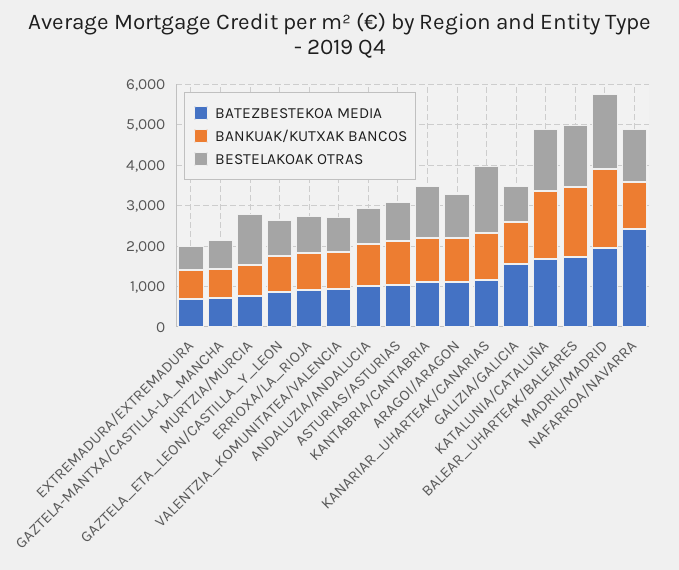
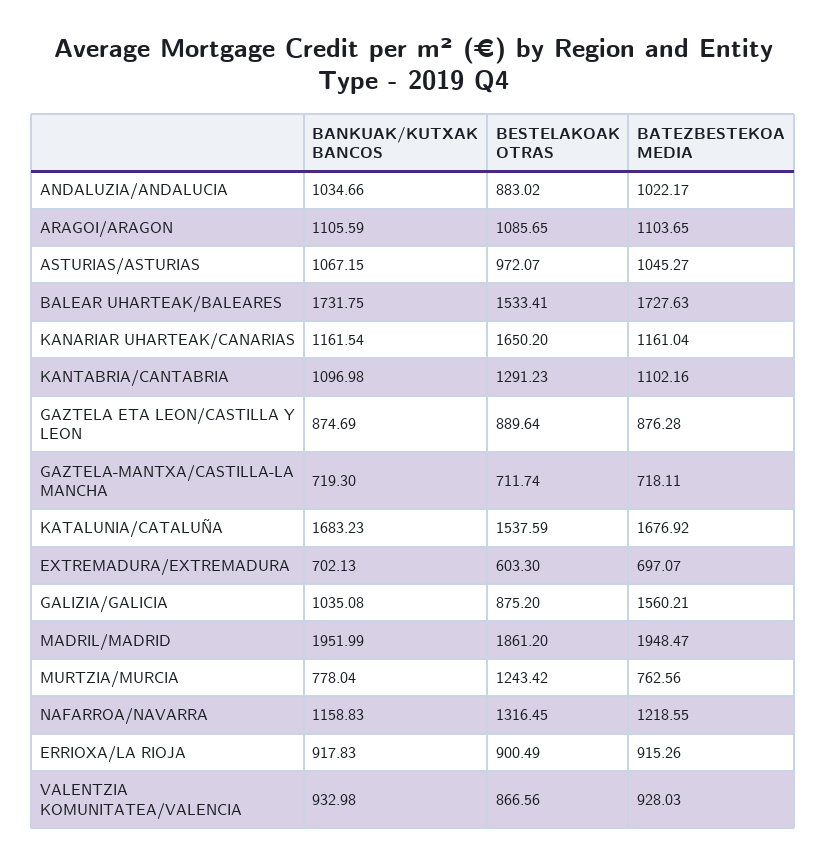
  {
    "BATEZBESTEKOA MEDIA": {
      "EXTREMADURA/EXTREMADURA": 697.07,
      "GAZTELA-MANTXA/CASTILLA-LA_MANCHA": 718.11,
      "MURTZIA/MURCIA": 762.56,
      "GAZTELA_ETA_LEON/CASTILLA_Y_LEON": 876.28,
      "ERRIOXA/LA_RIOJA": 915.26,
      "VALENTZIA_KOMUNITATEA/VALENCIA": 928.03,
      "ANDALUZIA/ANDALUCIA": 1022.17,
      "ASTURIAS/ASTURIAS": 1045.27,
      "KANTABRIA/CANTABRIA": 1102.16,
      "ARAGOI/ARAGON": 1103.65,
      "KANARIAR_UHARTEAK/CANARIAS": 1161.04,
      "GALIZIA/GALICIA": 1560.21,
      "KATALUNIA/CATALUÑA": 1676.92,
      "BALEAR_UHARTEAK/BALEARES": 1727.63,
      "MADRIL/MADRID": 1948.47,
-     "NAFARROA/NAVARRA": 2400
+     "NAFARROA/NAVARRA": 1218.55
    },
    "BANKUAK/KUTXAK BANCOS": {
      "EXTREMADURA/EXTREMADURA": 702.13,
      "GAZTELA-MANTXA/CASTILLA-LA_MANCHA": 719.3,
      "MURTZIA/MURCIA": 778.04,
      "GAZTELA_ETA_LEON/CASTILLA_Y_LEON": 874.69,
      "ERRIOXA/LA_RIOJA": 917.83,
      "VALENTZIA_KOMUNITATEA/VALENCIA": 932.98,
      "ANDALUZIA/ANDALUCIA": 1034.66,
      "ASTURIAS/ASTURIAS": 1067.15,
      "KANTABRIA/CANTABRIA": 1096.98,
      "ARAGOI/ARAGON": 1105.59,
      "KANARIAR_UHARTEAK/CANARIAS": 1161.54,
      "GALIZIA/GALICIA": 1035.08,
      "KATALUNIA/CATALUÑA": 1683.23,
      "BALEAR_UHARTEAK/BALEARES": 1731.75,
      "MADRIL/MADRID": 1951.99,
      "NAFARROA/NAVARRA": 1158.83
    },
    "BESTELAKOAK OTRAS": {
      "EXTREMADURA/EXTREMADURA": 603.3,
      "GAZTELA-MANTXA/CASTILLA-LA_MANCHA": 711.74,
      "MURTZIA/MURCIA": 1243.42,
      "GAZTELA_ETA_LEON/CASTILLA_Y_LEON": 889.64,
      "ERRIOXA/LA_RIOJA": 900.49,
      "VALENTZIA_KOMUNITATEA/VALENCIA": 866.56,
      "ANDALUZIA/ANDALUCIA": 883.02,
      "ASTURIAS/ASTURIAS": 972.07,
      "KANTABRIA/CANTABRIA": 1291.23,
      "ARAGOI/ARAGON": 1085.65,
      "KANARIAR_UHARTEAK/CANARIAS": 1650.2,
      "GALIZIA/GALICIA": 875.2,
      "KATALUNIA/CATALUÑA": 1537.59,
      "BALEAR_UHARTEAK/BALEARES": 1533.41,
      "MADRIL/MADRID": 1861.2,
      "NAFARROA/NAVARRA": 1316.45
    }
  }

